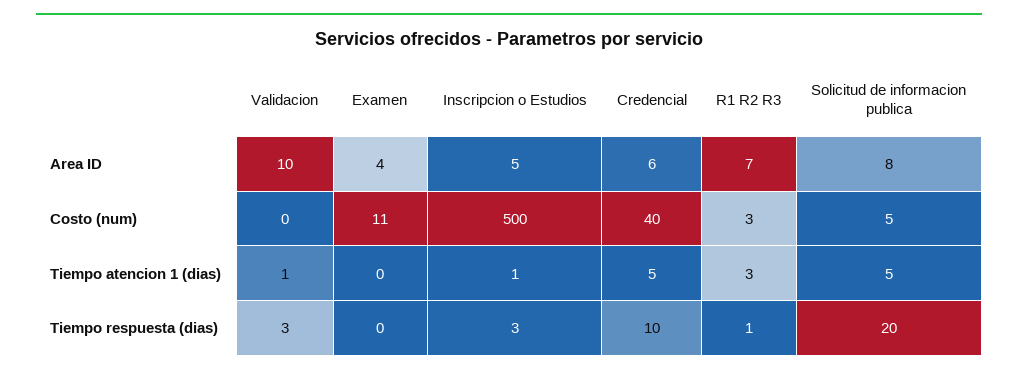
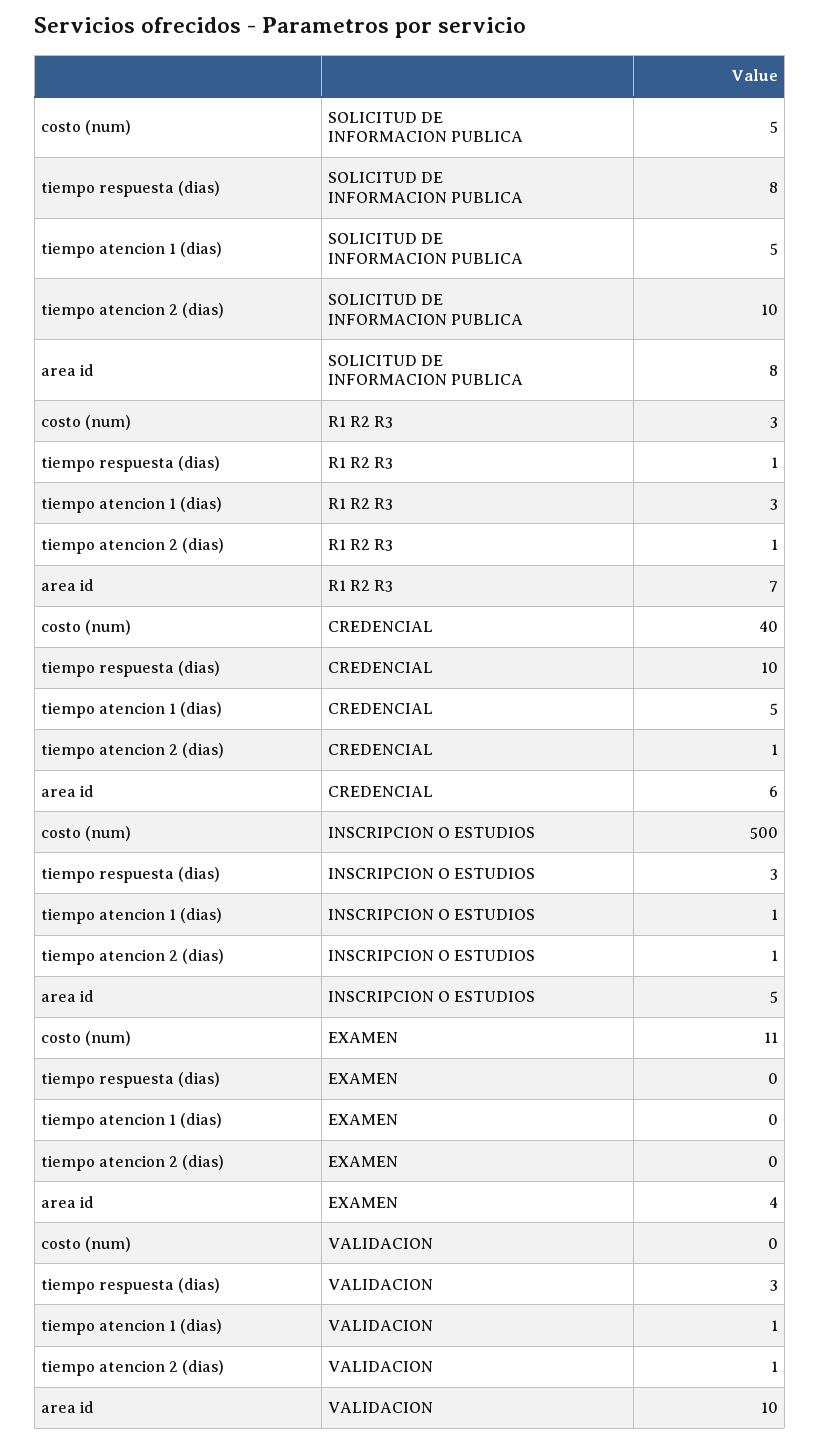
  {
    "Validacion": {
      "Area ID": 10,
      "Costo (num)": 0,
      "Tiempo atencion 1 (dias)": 1,
-     "Tiempo respuesta (dias)": 3
+     "Tiempo respuesta (dias)": 3,
+     "tiempo atencion 2 (dias)": 1
    },
    "Examen": {
      "Area ID": 4,
      "Costo (num)": 11,
      "Tiempo atencion 1 (dias)": 0,
-     "Tiempo respuesta (dias)": 0
+     "Tiempo respuesta (dias)": 0,
+     "tiempo atencion 2 (dias)": 0
    },
    "Inscripcion o Estudios": {
      "Area ID": 5,
      "Costo (num)": 500,
      "Tiempo atencion 1 (dias)": 1,
-     "Tiempo respuesta (dias)": 3
+     "Tiempo respuesta (dias)": 3,
+     "tiempo atencion 2 (dias)": 1
    },
    "Credencial": {
      "Area ID": 6,
      "Costo (num)": 40,
      "Tiempo atencion 1 (dias)": 5,
-     "Tiempo respuesta (dias)": 10
+     "Tiempo respuesta (dias)": 10,
+     "tiempo atencion 2 (dias)": 1
    },
    "R1 R2 R3": {
      "Area ID": 7,
      "Costo (num)": 3,
      "Tiempo atencion 1 (dias)": 3,
-     "Tiempo respuesta (dias)": 1
+     "Tiempo respuesta (dias)": 1,
+     "tiempo atencion 2 (dias)": 1
    },
    "Solicitud de informacion publica": {
      "Area ID": 8,
      "Costo (num)": 5,
      "Tiempo atencion 1 (dias)": 5,
-     "Tiempo respuesta (dias)": 20
+     "Tiempo respuesta (dias)": 8,
+     "tiempo atencion 2 (dias)": 10
    }
  }

